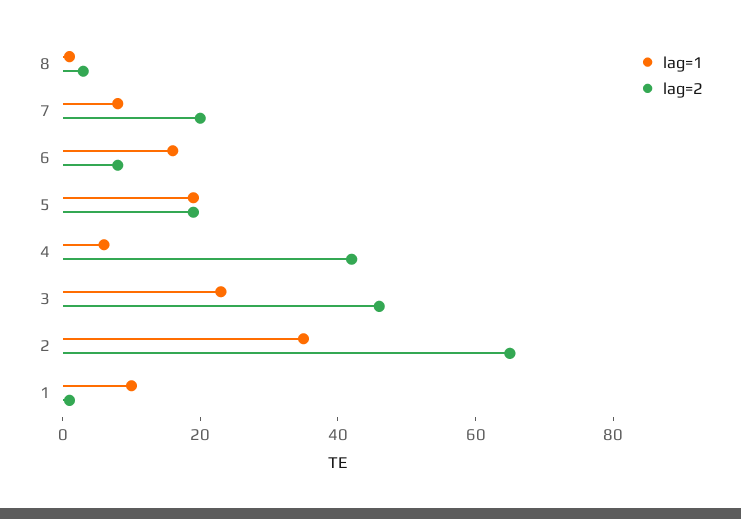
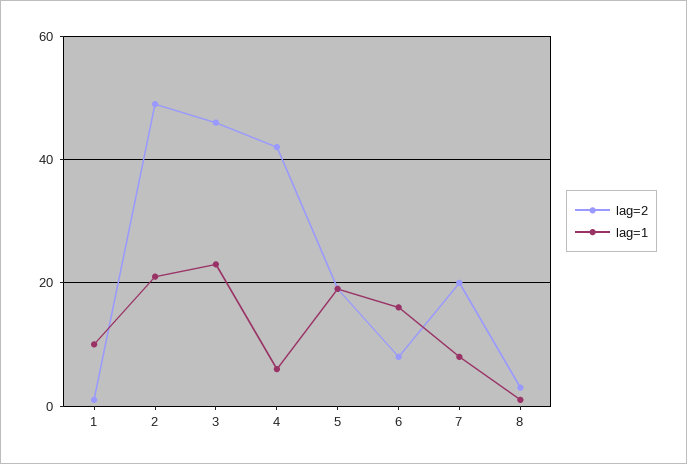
  {
    "lag=1": {
      "8": 0,
      "7": 10,
      "6": 15,
      "5": 20,
      "4": 5,
      "3": 25,
-     "2": 35,
+     "2": 20,
      "1": 10
    },
    "lag=2": {
      "8": 5,
      "7": 20,
      "6": 10,
      "5": 20,
      "4": 40,
      "3": 45,
-     "2": 65,
+     "2": 50,
      "1": 0
    }
  }

